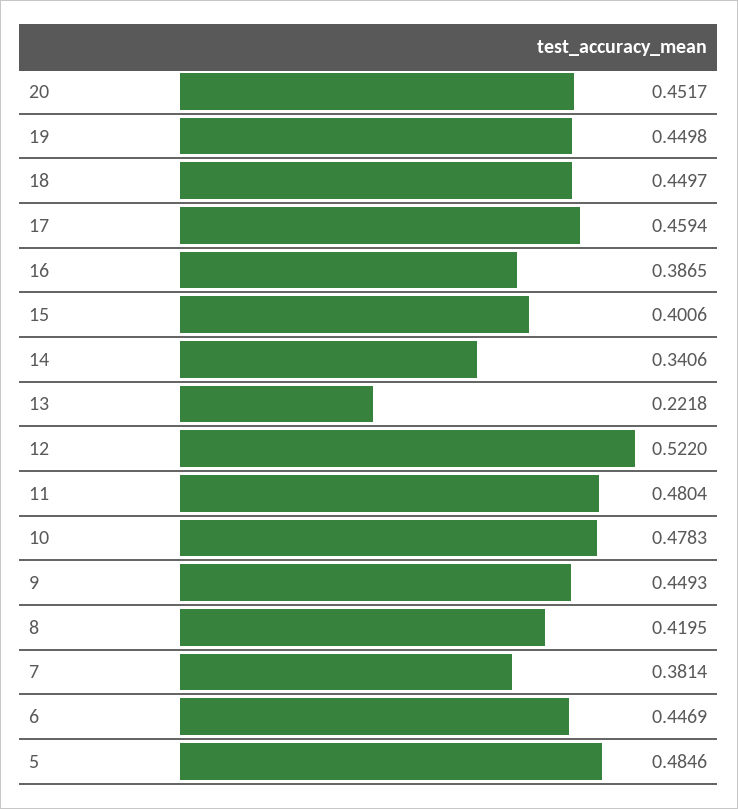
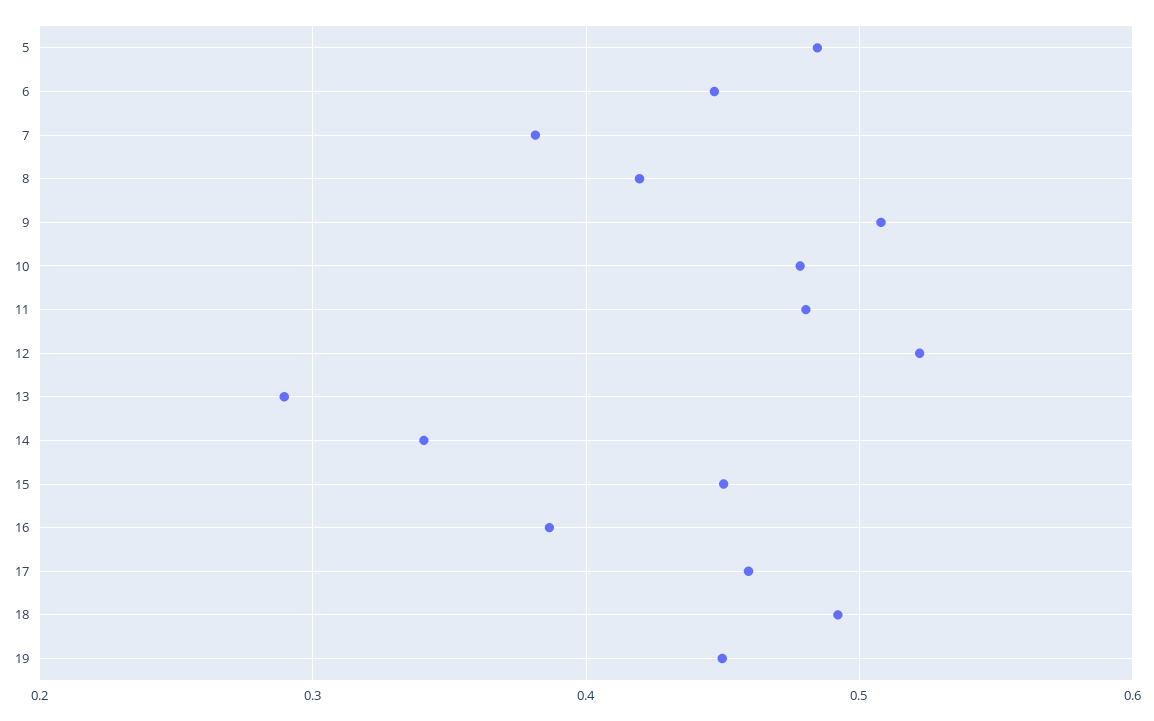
  {
-   "20": 0.4517,
    "19": 0.4498,
-   "18": 0.4497,
+   "18": 0.49,
    "17": 0.4594,
    "16": 0.3865,
-   "15": 0.4006,
+   "15": 0.45,
    "14": 0.3406,
-   "13": 0.2218,
+   "13": 0.29,
    "12": 0.522,
    "11": 0.4804,
    "10": 0.4783,
-   "9": 0.4493,
+   "9": 0.51,
    "8": 0.4195,
    "7": 0.3814,
    "6": 0.4469,
    "5": 0.4846
  }

